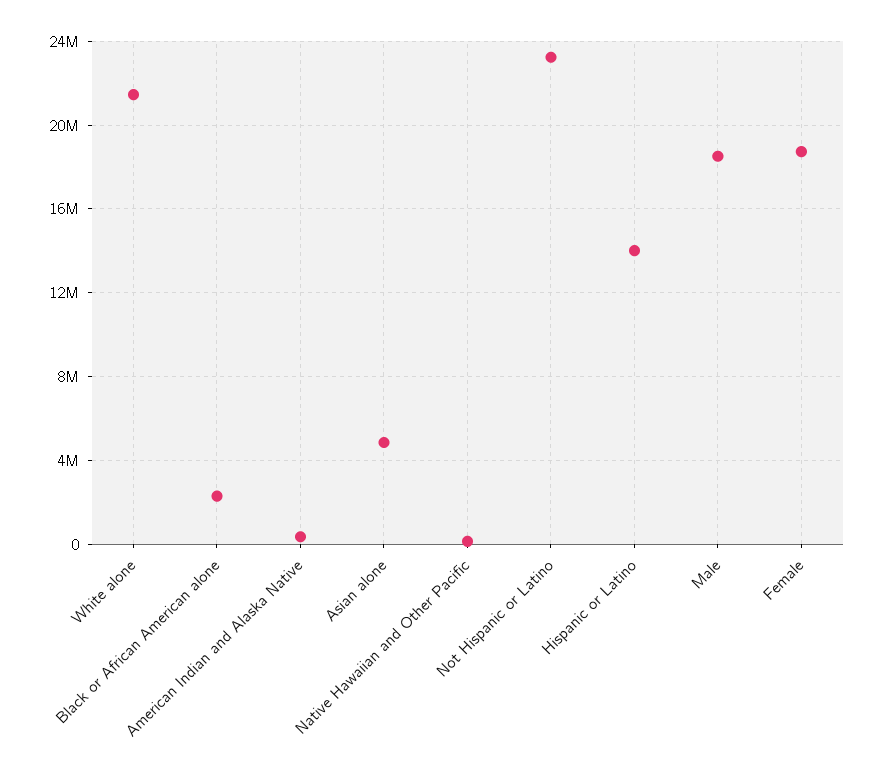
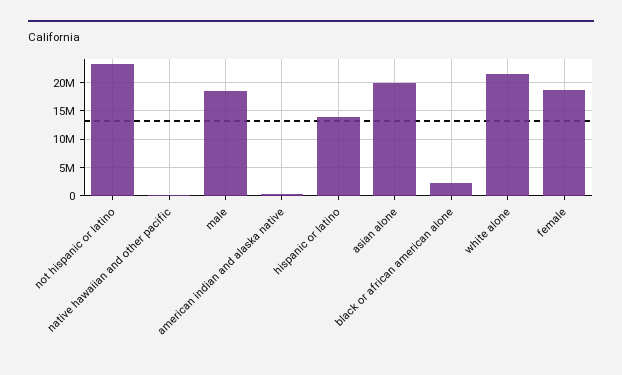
  {
    "White alone": 21500000,
    "Black or African American alone": 2500000,
    "American Indian and Alaska Native": 500000,
-   "Asian alone": 5000000,
+   "Asian alone": 20000000,
    "Native Hawaiian and Other Pacific": 0,
    "Not Hispanic or Latino": 23000000,
    "Hispanic or Latino": 14000000,
    "Male": 18500000,
    "Female": 18500000
  }

